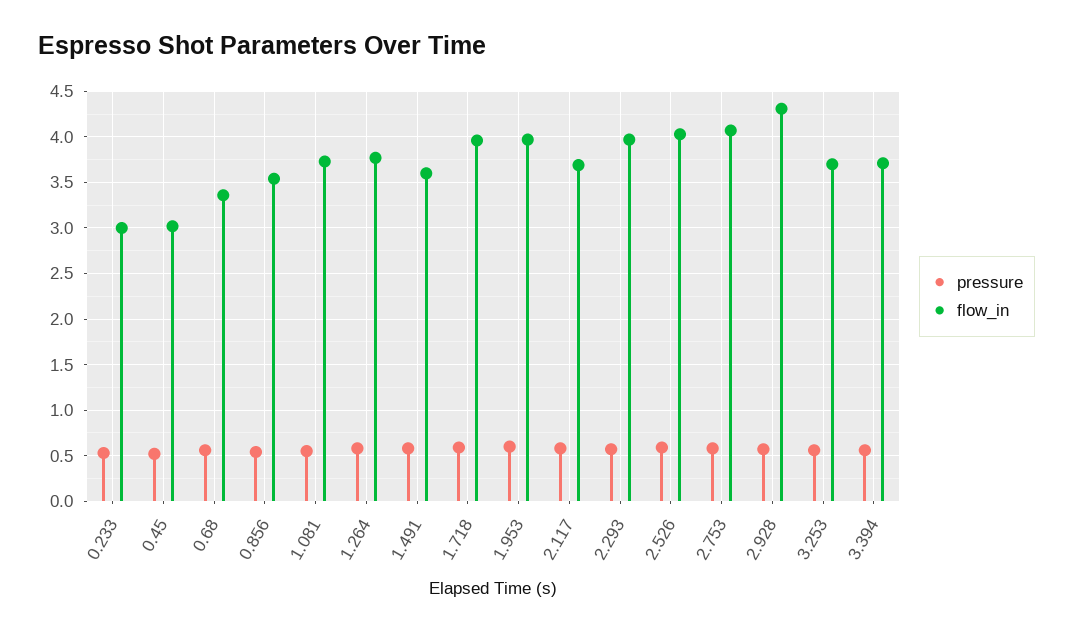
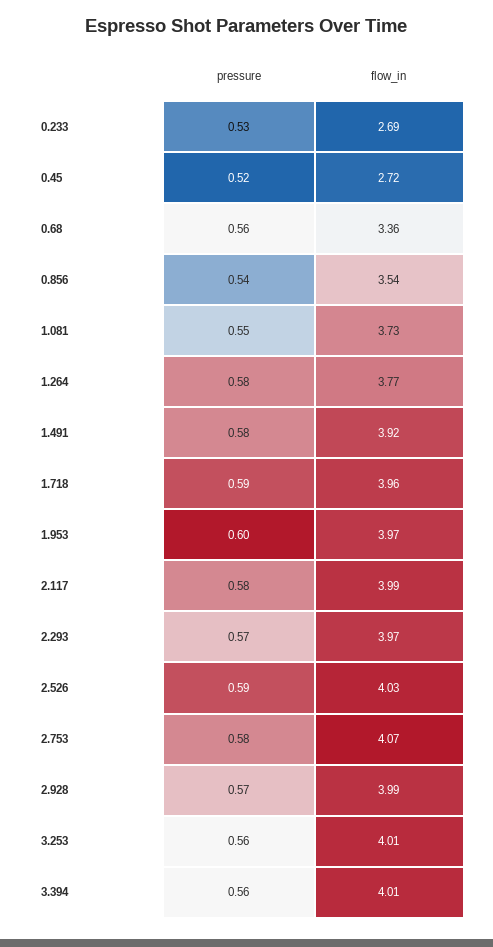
  {
    "pressure": {
      "0.233": 0.53,
      "0.45": 0.52,
      "0.68": 0.56,
      "0.856": 0.54,
      "1.081": 0.55,
      "1.264": 0.58,
      "1.491": 0.58,
      "1.718": 0.59,
      "1.953": 0.6,
      "2.117": 0.58,
      "2.293": 0.57,
      "2.526": 0.59,
      "2.753": 0.58,
      "2.928": 0.57,
      "3.253": 0.56,
      "3.394": 0.56
    },
    "flow_in": {
-     "0.233": 3,
+     "0.233": 2.69,
-     "0.45": 3,
+     "0.45": 2.72,
      "0.68": 3.36,
      "0.856": 3.54,
      "1.081": 3.73,
      "1.264": 3.77,
-     "1.491": 3.6,
+     "1.491": 3.92,
      "1.718": 3.96,
      "1.953": 3.97,
-     "2.117": 3.7,
+     "2.117": 3.99,
      "2.293": 3.97,
      "2.526": 4.03,
      "2.753": 4.07,
-     "2.928": 4.3,
+     "2.928": 3.99,
-     "3.253": 3.7,
+     "3.253": 4.01,
-     "3.394": 3.7
+     "3.394": 4.01
    }
  }

